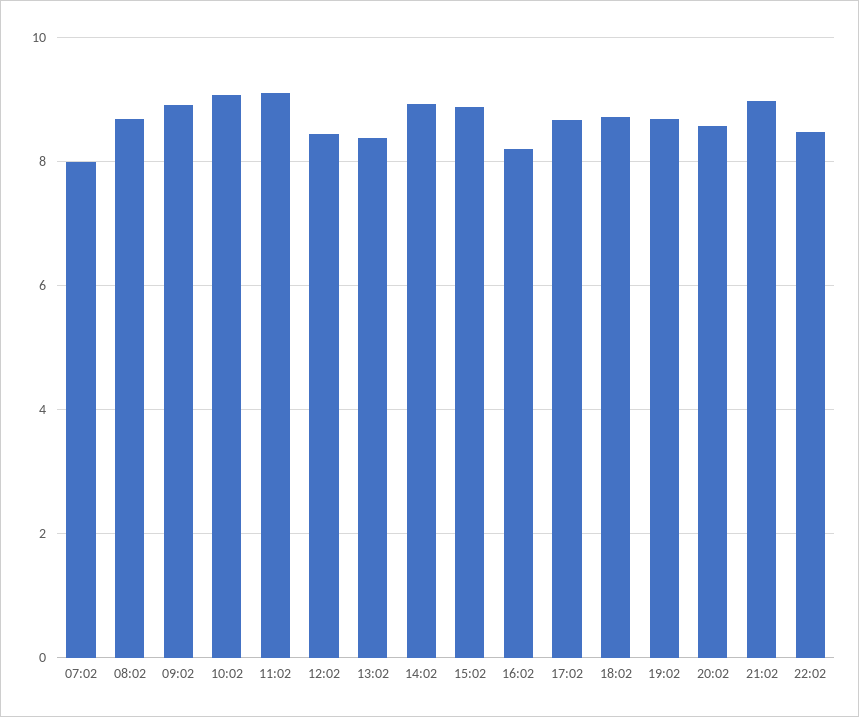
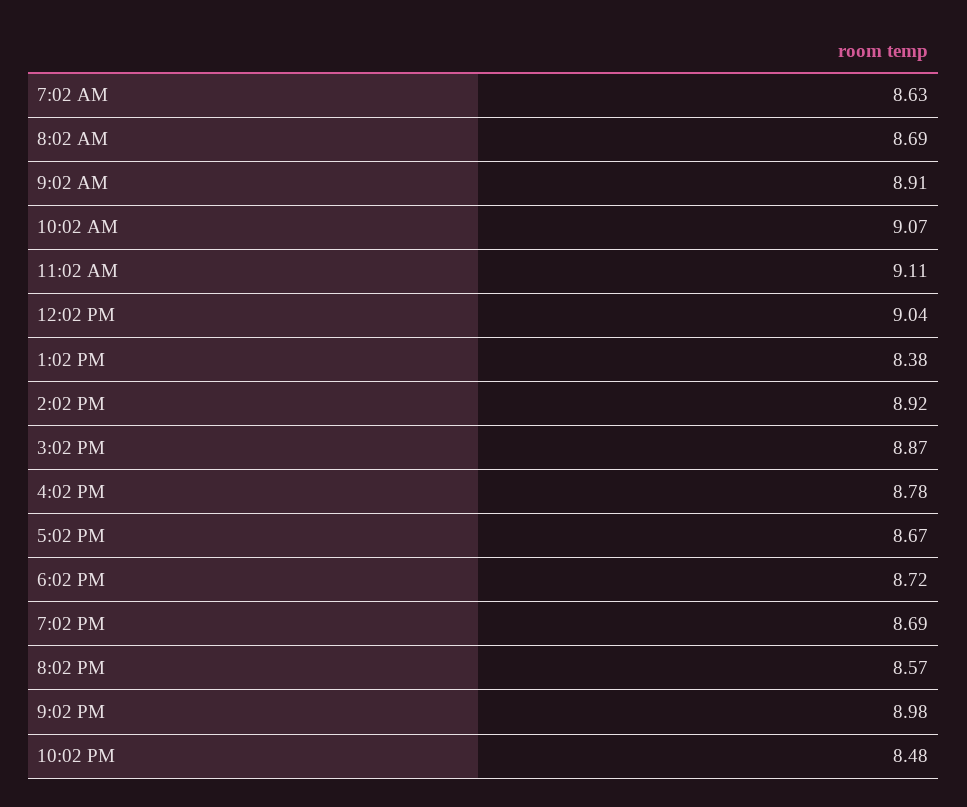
  {
-   "07:02": 8,
+   "07:02": 8.63,
    "08:02": 8.69,
    "09:02": 8.91,
    "10:02": 9.07,
    "11:02": 9.11,
-   "12:02": 8.4,
+   "12:02": 9.04,
    "13:02": 8.38,
    "14:02": 8.92,
    "15:02": 8.87,
-   "16:02": 8.2,
+   "16:02": 8.78,
    "17:02": 8.67,
    "18:02": 8.72,
    "19:02": 8.69,
    "20:02": 8.57,
    "21:02": 8.98,
    "22:02": 8.48
  }

